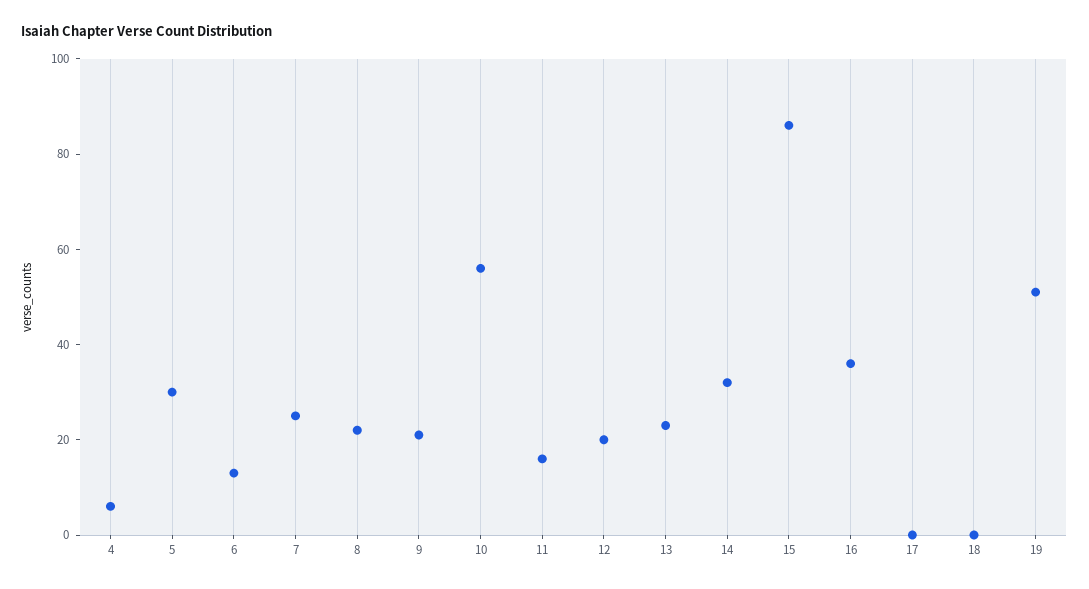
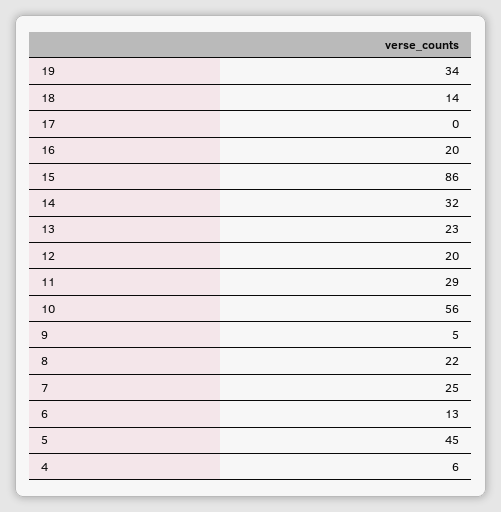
  {
    "4": 6,
-   "5": 30,
+   "5": 45,
    "6": 13,
    "7": 25,
    "8": 22,
-   "9": 20,
+   "9": 5,
    "10": 56,
-   "11": 15,
+   "11": 29,
    "12": 20,
    "13": 23,
    "14": 32,
    "15": 86,
-   "16": 35,
+   "16": 20,
    "17": 0,
-   "18": 0,
+   "18": 14,
-   "19": 50
+   "19": 34
  }

